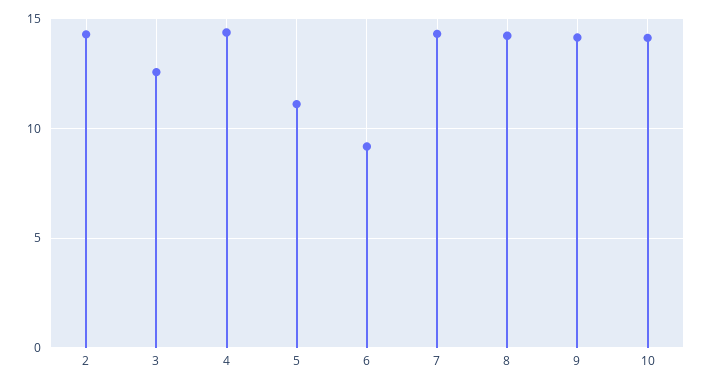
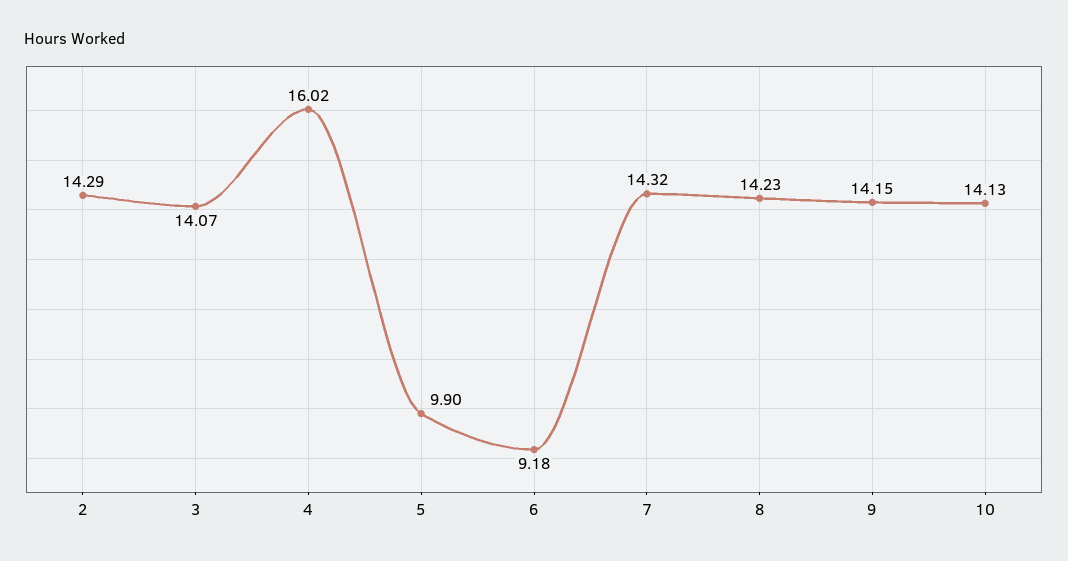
  {
    "2": 14.29,
-   "3": 12.5,
+   "3": 14.07,
-   "4": 14.5,
+   "4": 16.02,
-   "5": 11,
+   "5": 9.9,
    "6": 9.18,
    "7": 14.32,
    "8": 14.23,
    "9": 14.15,
    "10": 14.13
  }

